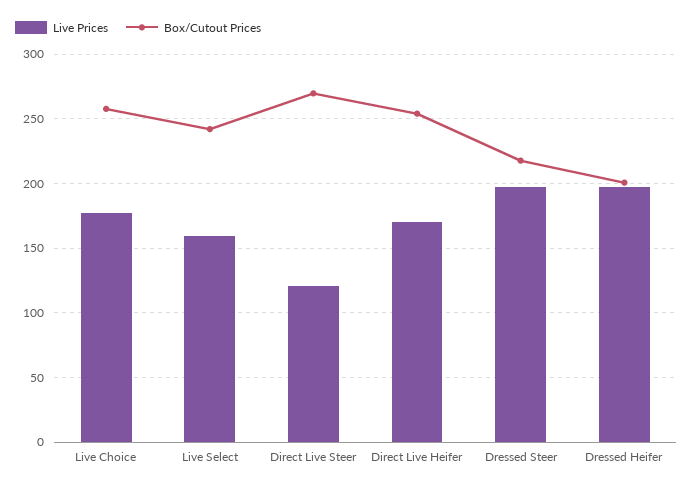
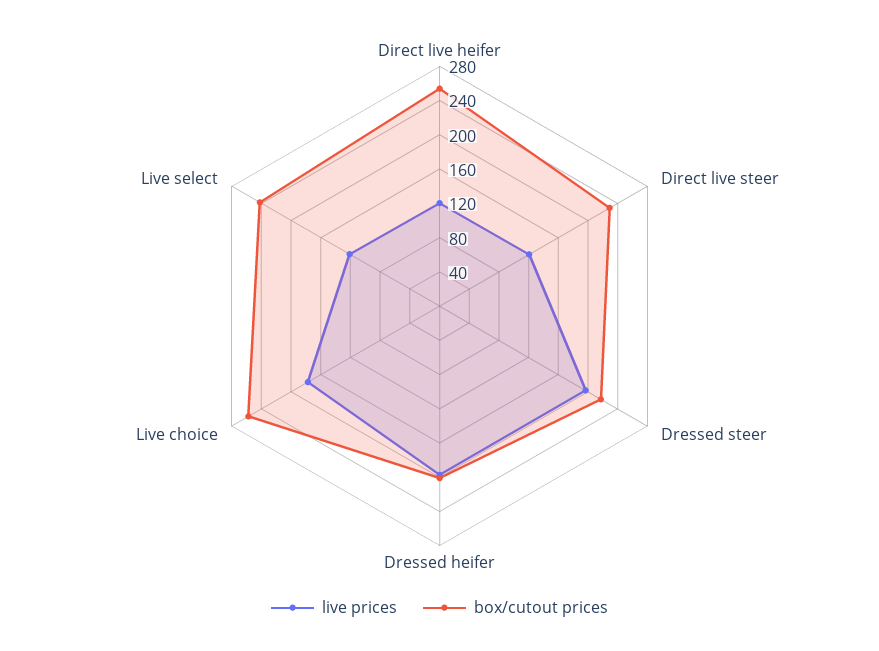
  {
    "Live Prices": {
      "Live Choice": 175,
-     "Live Select": 160,
+     "Live Select": 120,
      "Direct Live Steer": 120,
-     "Direct Live Heifer": 170,
+     "Direct Live Heifer": 120,
      "Dressed Steer": 195,
      "Dressed Heifer": 195
    },
    "Box/Cutout Prices": {
      "Live Choice": 260,
      "Live Select": 240,
-     "Direct Live Steer": 270,
+     "Direct Live Steer": 230,
      "Direct Live Heifer": 255,
      "Dressed Steer": 220,
      "Dressed Heifer": 200
    }
  }

